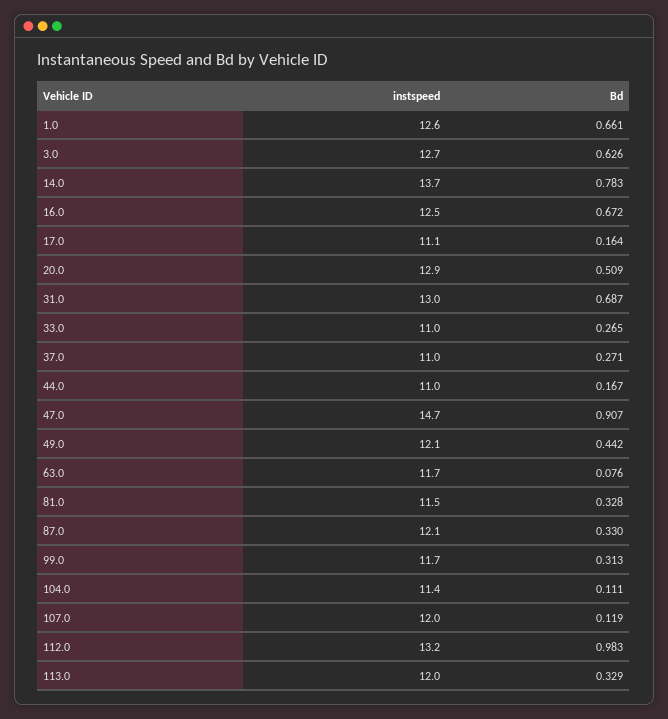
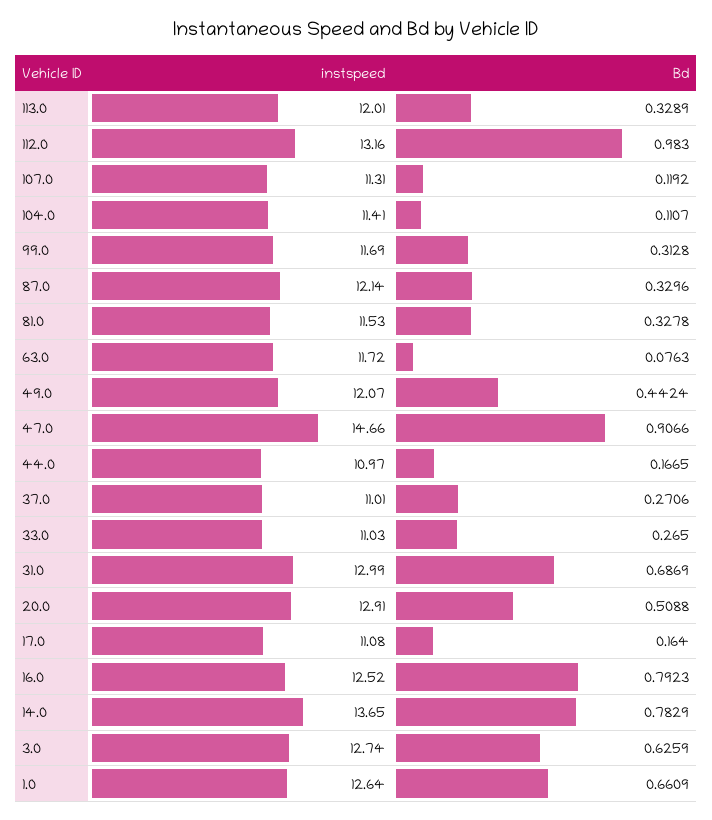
  {
    "instspeed": {
      "1.0": 12.64,
      "3.0": 12.74,
      "14.0": 13.65,
      "16.0": 12.52,
      "17.0": 11.08,
      "20.0": 12.91,
      "31.0": 12.99,
      "33.0": 11.03,
      "37.0": 11.01,
      "44.0": 10.97,
      "47.0": 14.66,
      "49.0": 12.07,
      "63.0": 11.72,
      "81.0": 11.53,
      "87.0": 12.14,
      "99.0": 11.69,
      "104.0": 11.41,
-     "107.0": 12,
+     "107.0": 11.31,
      "112.0": 13.16,
      "113.0": 12.01
    },
    "Bd": {
      "1.0": 0.6609,
      "3.0": 0.6259,
      "14.0": 0.7829,
-     "16.0": 0.672,
+     "16.0": 0.7923,
      "17.0": 0.164,
      "20.0": 0.5088,
      "31.0": 0.6869,
      "33.0": 0.265,
      "37.0": 0.2706,
      "44.0": 0.1665,
      "47.0": 0.9066,
      "49.0": 0.4424,
      "63.0": 0.0763,
      "81.0": 0.3278,
      "87.0": 0.3296,
      "99.0": 0.3128,
      "104.0": 0.1107,
      "107.0": 0.1192,
      "112.0": 0.983,
      "113.0": 0.3289
    }
  }

